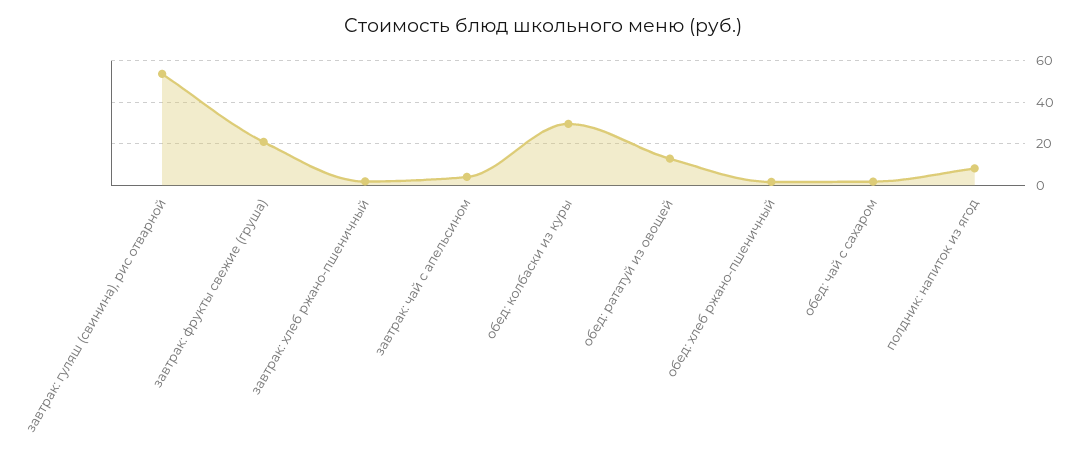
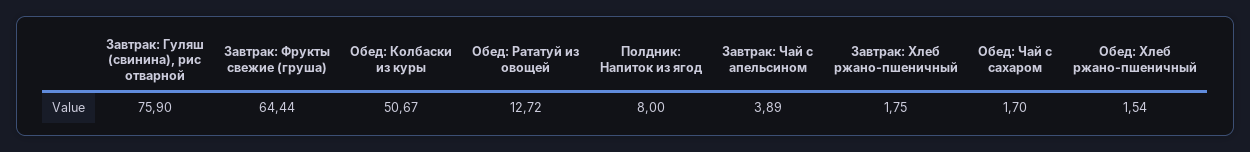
  {
-   "завтрак: гуляш (свинина), рис отварной": 55,
+   "завтрак: гуляш (свинина), рис отварной": 75.9,
-   "завтрак: фрукты свежие (груша)": 20,
+   "завтрак: фрукты свежие (груша)": 64.44,
    "завтрак: хлеб ржано-пшеничный": 1.75,
    "завтрак: чай с апельсином": 3.89,
-   "обед: колбаски из куры": 30,
+   "обед: колбаски из куры": 50.67,
    "обед: рататуй из овощей": 12.72,
    "обед: хлеб ржано-пшеничный": 1.54,
    "обед: чай с сахаром": 1.7,
    "полдник: напиток из ягод": 8
  }

